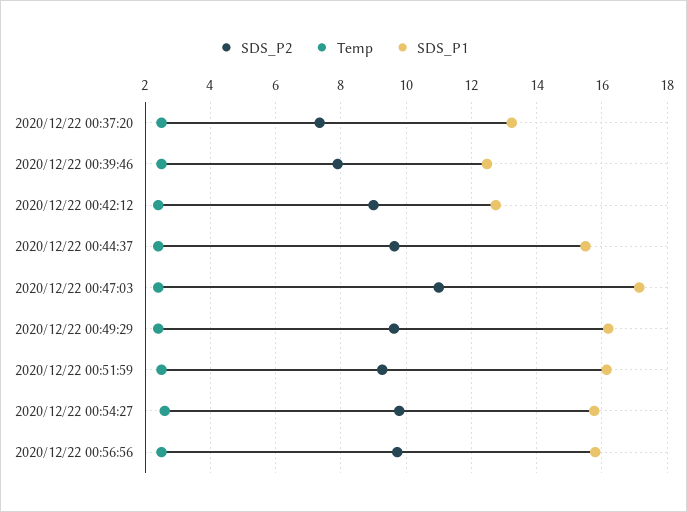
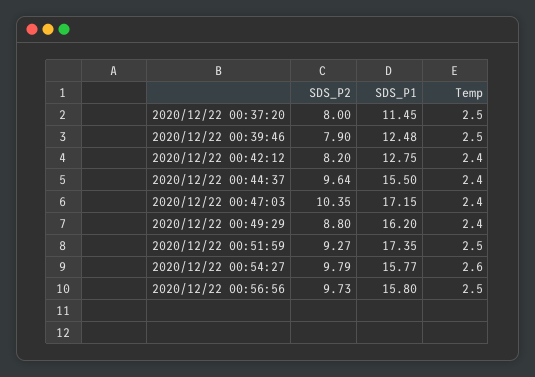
  {
    "SDS_P2": {
-     "2020/12/22 00:37:20": 7.4,
+     "2020/12/22 00:37:20": 8,
      "2020/12/22 00:39:46": 7.9,
-     "2020/12/22 00:42:12": 9,
+     "2020/12/22 00:42:12": 8.2,
      "2020/12/22 00:44:37": 9.64,
-     "2020/12/22 00:47:03": 11,
+     "2020/12/22 00:47:03": 10.35,
-     "2020/12/22 00:49:29": 9.6,
+     "2020/12/22 00:49:29": 8.8,
      "2020/12/22 00:51:59": 9.27,
      "2020/12/22 00:54:27": 9.79,
      "2020/12/22 00:56:56": 9.73
    },
    "Temp": {
      "2020/12/22 00:37:20": 2.5,
      "2020/12/22 00:39:46": 2.5,
      "2020/12/22 00:42:12": 2.4,
      "2020/12/22 00:44:37": 2.4,
      "2020/12/22 00:47:03": 2.4,
      "2020/12/22 00:49:29": 2.4,
      "2020/12/22 00:51:59": 2.5,
      "2020/12/22 00:54:27": 2.6,
      "2020/12/22 00:56:56": 2.5
    },
    "SDS_P1": {
-     "2020/12/22 00:37:20": 13.2,
+     "2020/12/22 00:37:20": 11.45,
      "2020/12/22 00:39:46": 12.48,
      "2020/12/22 00:42:12": 12.75,
      "2020/12/22 00:44:37": 15.5,
      "2020/12/22 00:47:03": 17.15,
      "2020/12/22 00:49:29": 16.2,
-     "2020/12/22 00:51:59": 16.2,
+     "2020/12/22 00:51:59": 17.35,
      "2020/12/22 00:54:27": 15.77,
      "2020/12/22 00:56:56": 15.8
    }
  }

